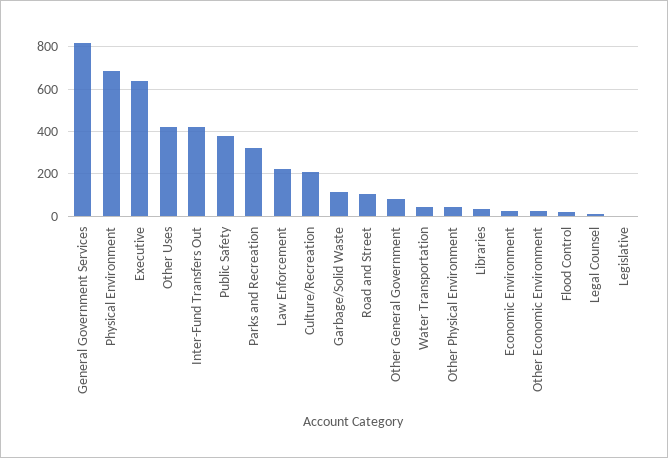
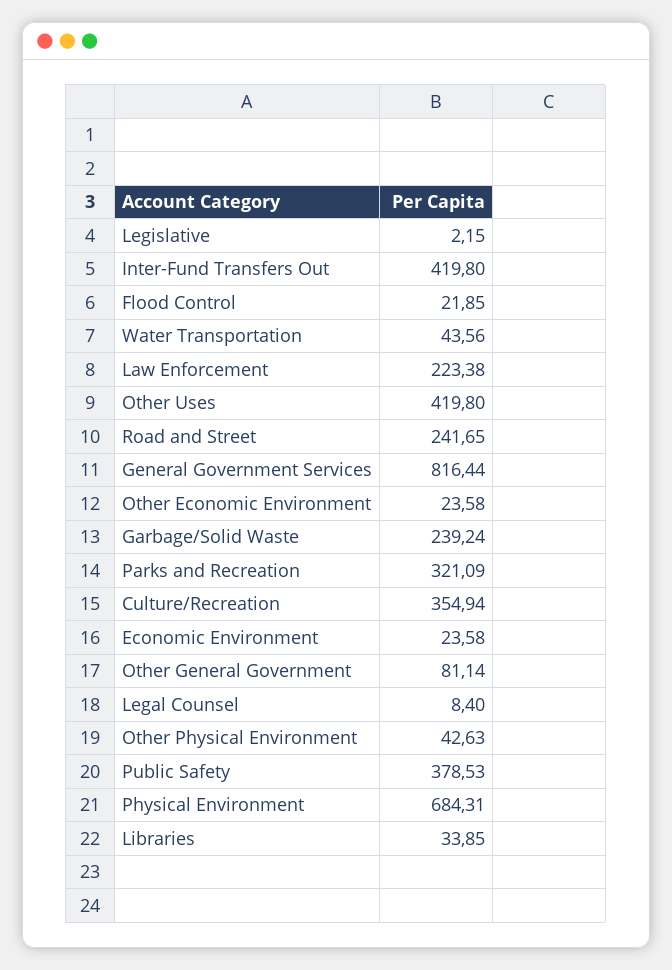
  {
    "General Government Services": 816.44,
    "Physical Environment": 684.31,
-   "Executive": 650,
    "Other Uses": 419.8,
    "Inter-Fund Transfers Out": 419.8,
    "Public Safety": 378.53,
    "Parks and Recreation": 321.09,
    "Law Enforcement": 223.38,
-   "Culture/Recreation": 200,
+   "Culture/Recreation": 354.94,
-   "Garbage/Solid Waste": 100,
+   "Garbage/Solid Waste": 239.24,
-   "Road and Street": 100,
+   "Road and Street": 241.65,
    "Other General Government": 81.14,
    "Water Transportation": 43.56,
    "Other Physical Environment": 42.63,
    "Libraries": 33.85,
    "Economic Environment": 23.58,
    "Other Economic Environment": 23.58,
    "Flood Control": 21.85,
    "Legal Counsel": 8.4,
    "Legislative": 2.15
  }

